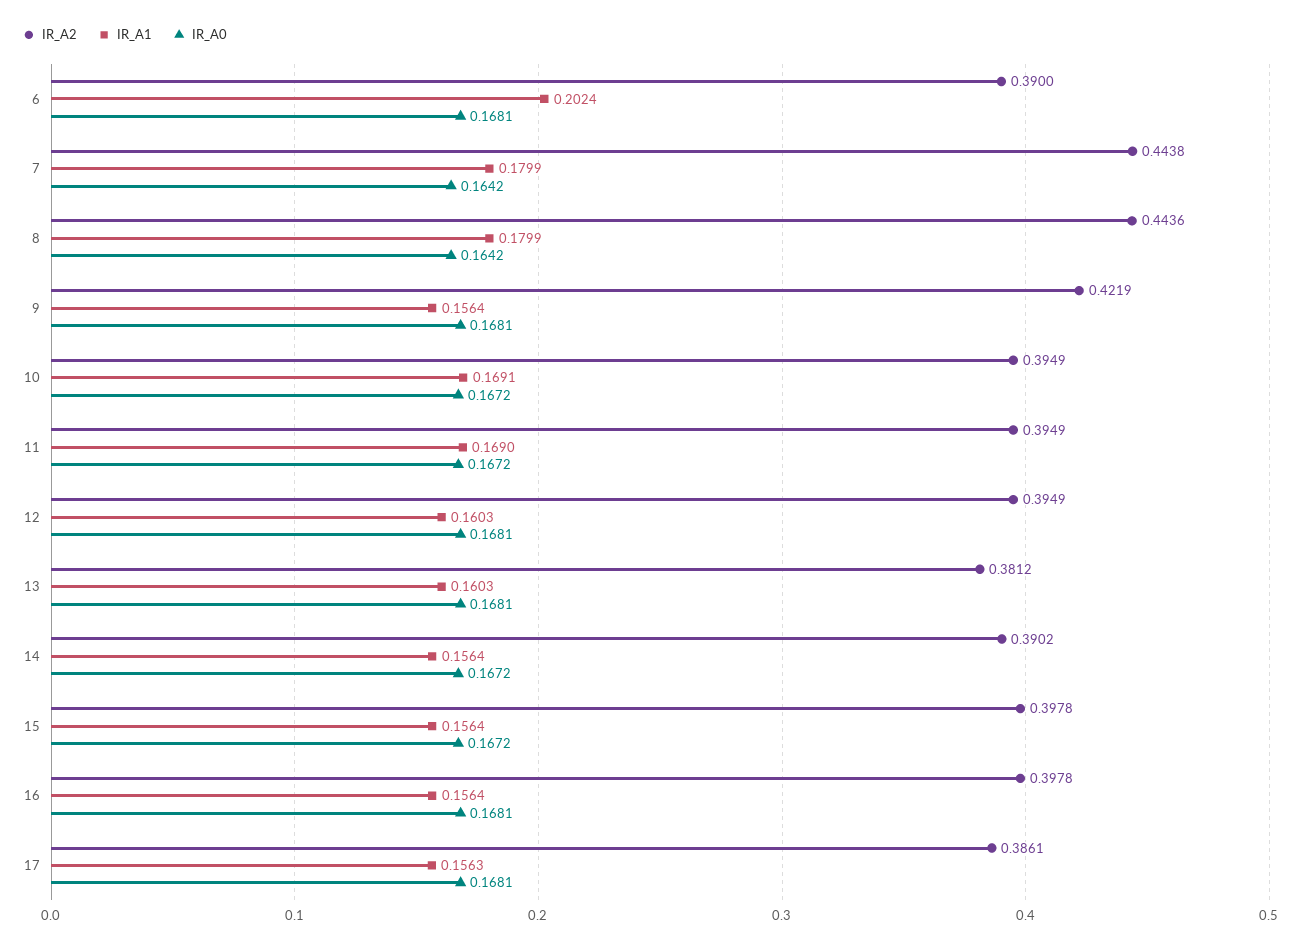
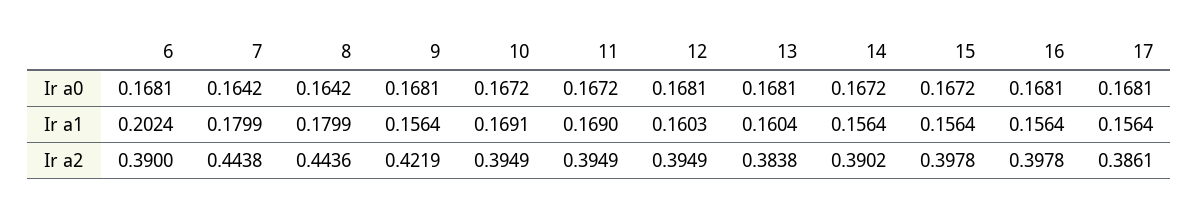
  {
    "IR_A2": {
      "6": 0.39,
      "7": 0.4438,
      "8": 0.4436,
      "9": 0.4219,
      "10": 0.3949,
      "11": 0.3949,
      "12": 0.3949,
-     "13": 0.3812,
+     "13": 0.3838,
      "14": 0.3902,
      "15": 0.3978,
      "16": 0.3978,
      "17": 0.3861
    },
    "IR_A1": {
      "6": 0.2024,
      "7": 0.1799,
      "8": 0.1799,
      "9": 0.1564,
      "10": 0.1691,
      "11": 0.169,
      "12": 0.1603,
-     "13": 0.1603,
+     "13": 0.1604,
      "14": 0.1564,
      "15": 0.1564,
      "16": 0.1564,
-     "17": 0.1563
+     "17": 0.1564
    },
    "IR_A0": {
      "6": 0.1681,
      "7": 0.1642,
      "8": 0.1642,
      "9": 0.1681,
      "10": 0.1672,
      "11": 0.1672,
      "12": 0.1681,
      "13": 0.1681,
      "14": 0.1672,
      "15": 0.1672,
      "16": 0.1681,
      "17": 0.1681
    }
  }

